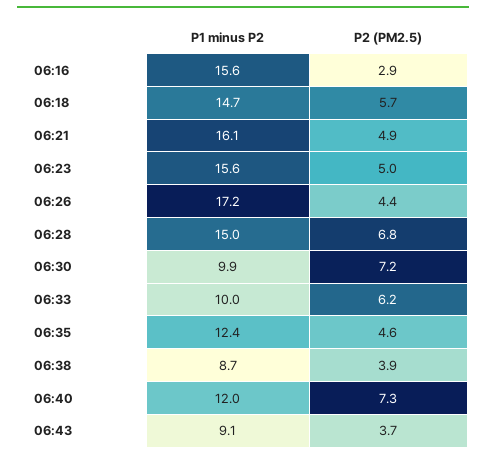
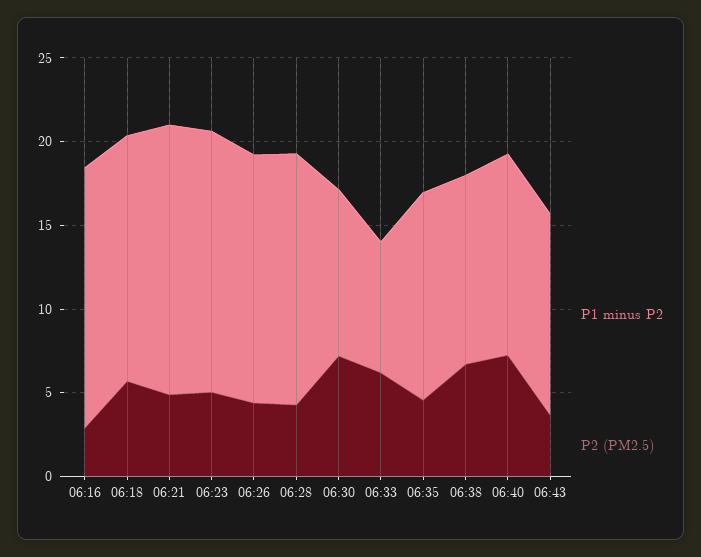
  {
    "P1 minus P2": {
      "06:16": 15.6,
      "06:18": 14.7,
      "06:21": 16.1,
      "06:23": 15.6,
-     "06:26": 17.2,
+     "06:26": 15,
      "06:28": 15,
      "06:30": 9.9,
-     "06:33": 10,
+     "06:33": 8,
      "06:35": 12.4,
-     "06:38": 8.7,
+     "06:38": 11,
      "06:40": 12,
-     "06:43": 9.1
+     "06:43": 12
    },
    "P2 (PM2.5)": {
      "06:16": 2.9,
      "06:18": 5.7,
      "06:21": 4.9,
      "06:23": 5,
      "06:26": 4.4,
-     "06:28": 6.8,
+     "06:28": 4,
      "06:30": 7.2,
      "06:33": 6.2,
      "06:35": 4.6,
-     "06:38": 3.9,
+     "06:38": 7,
      "06:40": 7.3,
      "06:43": 3.7
    }
  }

